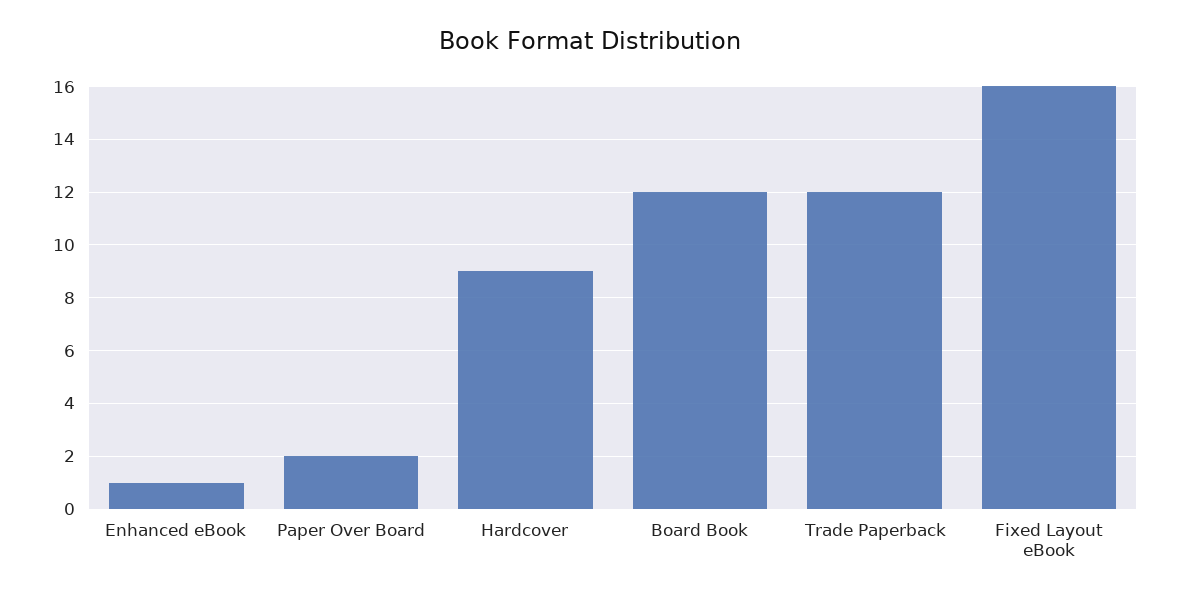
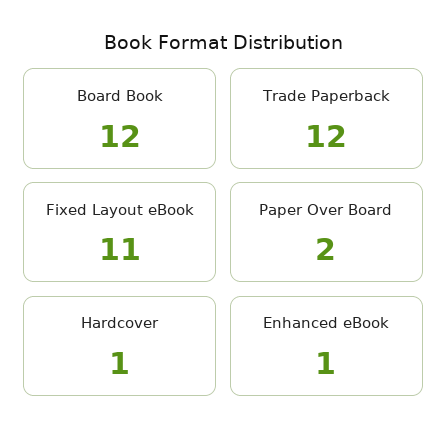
  {
    "Enhanced eBook": 1,
    "Paper Over Board": 2,
-   "Hardcover": 9,
+   "Hardcover": 1,
    "Board Book": 12,
    "Trade Paperback": 12,
-   "Fixed Layout eBook": 16
+   "Fixed Layout eBook": 11
  }

